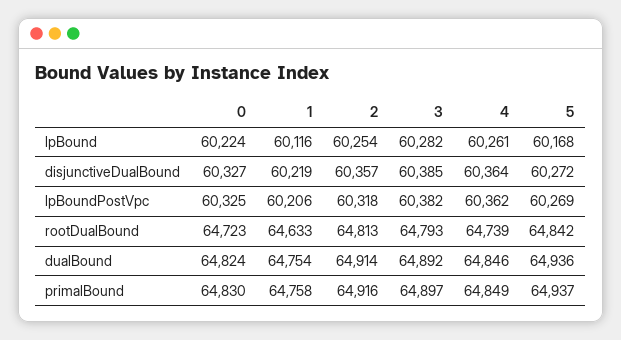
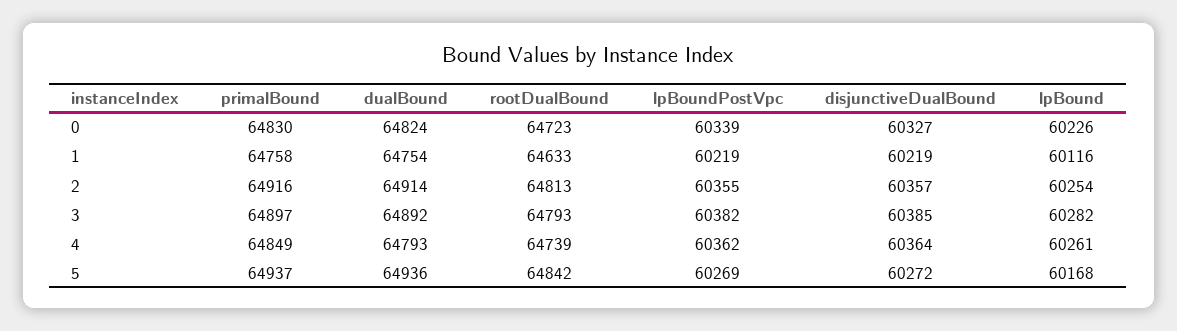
  {
    "0": {
-     "lpBound": 60224,
+     "lpBound": 60226,
      "disjunctiveDualBound": 60327,
-     "lpBoundPostVpc": 60325,
+     "lpBoundPostVpc": 60339,
      "rootDualBound": 64723,
      "dualBound": 64824,
      "primalBound": 64830
    },
    "1": {
      "lpBound": 60116,
      "disjunctiveDualBound": 60219,
-     "lpBoundPostVpc": 60206,
+     "lpBoundPostVpc": 60219,
      "rootDualBound": 64633,
      "dualBound": 64754,
      "primalBound": 64758
    },
    "2": {
      "lpBound": 60254,
      "disjunctiveDualBound": 60357,
-     "lpBoundPostVpc": 60318,
+     "lpBoundPostVpc": 60355,
      "rootDualBound": 64813,
      "dualBound": 64914,
      "primalBound": 64916
    },
    "3": {
      "lpBound": 60282,
      "disjunctiveDualBound": 60385,
      "lpBoundPostVpc": 60382,
      "rootDualBound": 64793,
      "dualBound": 64892,
      "primalBound": 64897
    },
    "4": {
      "lpBound": 60261,
      "disjunctiveDualBound": 60364,
      "lpBoundPostVpc": 60362,
      "rootDualBound": 64739,
-     "dualBound": 64846,
+     "dualBound": 64793,
      "primalBound": 64849
    },
    "5": {
      "lpBound": 60168,
      "disjunctiveDualBound": 60272,
      "lpBoundPostVpc": 60269,
      "rootDualBound": 64842,
      "dualBound": 64936,
      "primalBound": 64937
    }
  }

